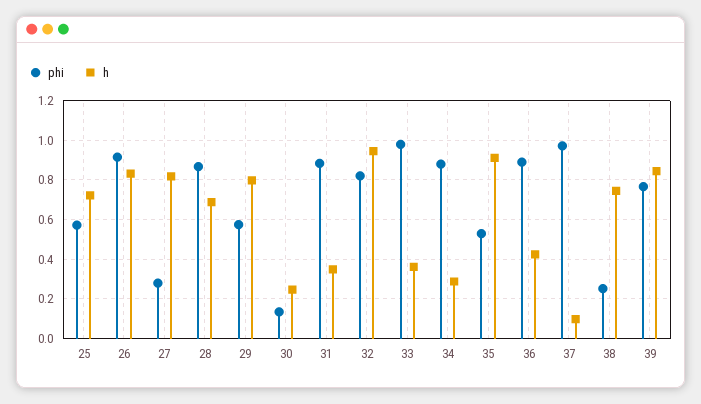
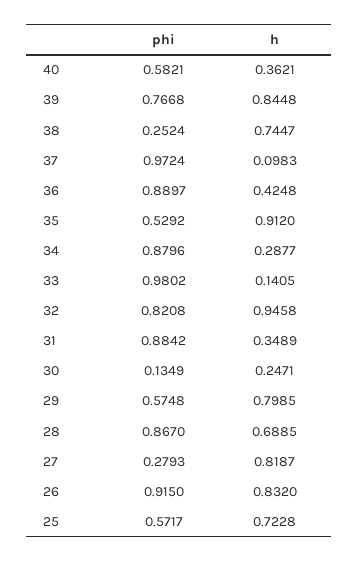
  {
    "phi": {
      "25": 0.5717,
      "26": 0.915,
      "27": 0.2793,
      "28": 0.867,
      "29": 0.5748,
      "30": 0.1349,
      "31": 0.8842,
      "32": 0.8208,
      "33": 0.9802,
      "34": 0.8796,
      "35": 0.5292,
      "36": 0.8897,
      "37": 0.9724,
      "38": 0.2524,
-     "39": 0.7668
+     "39": 0.7668,
+     "40": 0.5821
    },
    "h": {
      "25": 0.7228,
      "26": 0.832,
      "27": 0.8187,
      "28": 0.6885,
      "29": 0.7985,
      "30": 0.2471,
      "31": 0.3489,
      "32": 0.9458,
-     "33": 0.35,
+     "33": 0.1405,
      "34": 0.2877,
      "35": 0.912,
      "36": 0.4248,
      "37": 0.0983,
      "38": 0.7447,
-     "39": 0.8448
+     "39": 0.8448,
+     "40": 0.3621
    }
  }

